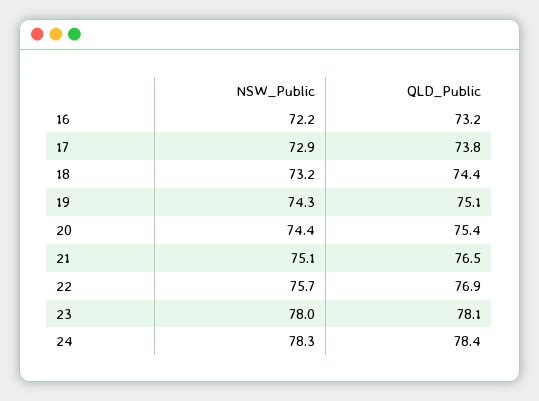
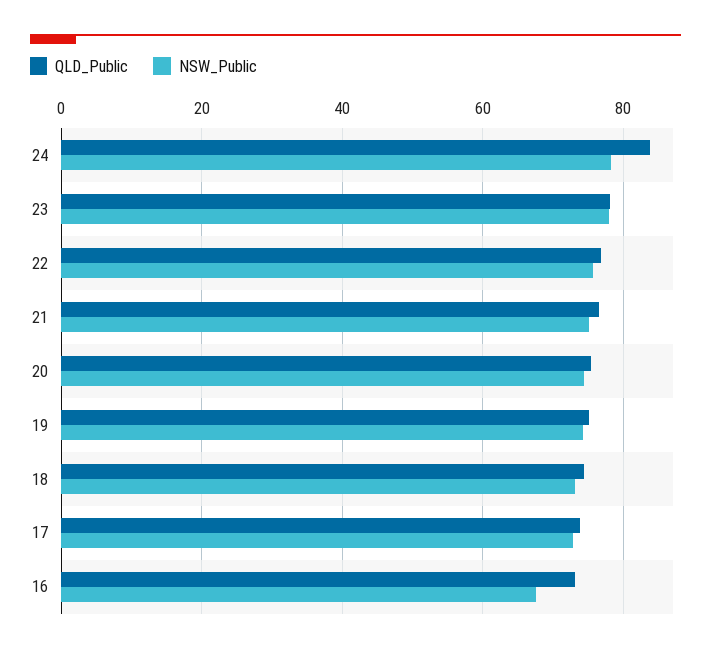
  {
    "NSW_Public": {
-     "16": 72.2,
+     "16": 68,
      "17": 72.9,
      "18": 73.2,
      "19": 74.3,
      "20": 74.4,
      "21": 75.1,
      "22": 75.7,
      "23": 78,
      "24": 78.3
    },
    "QLD_Public": {
      "16": 73.2,
      "17": 73.8,
      "18": 74.4,
      "19": 75.1,
      "20": 75.4,
      "21": 76.5,
      "22": 76.9,
      "23": 78.1,
-     "24": 78.4
+     "24": 84
    }
  }

